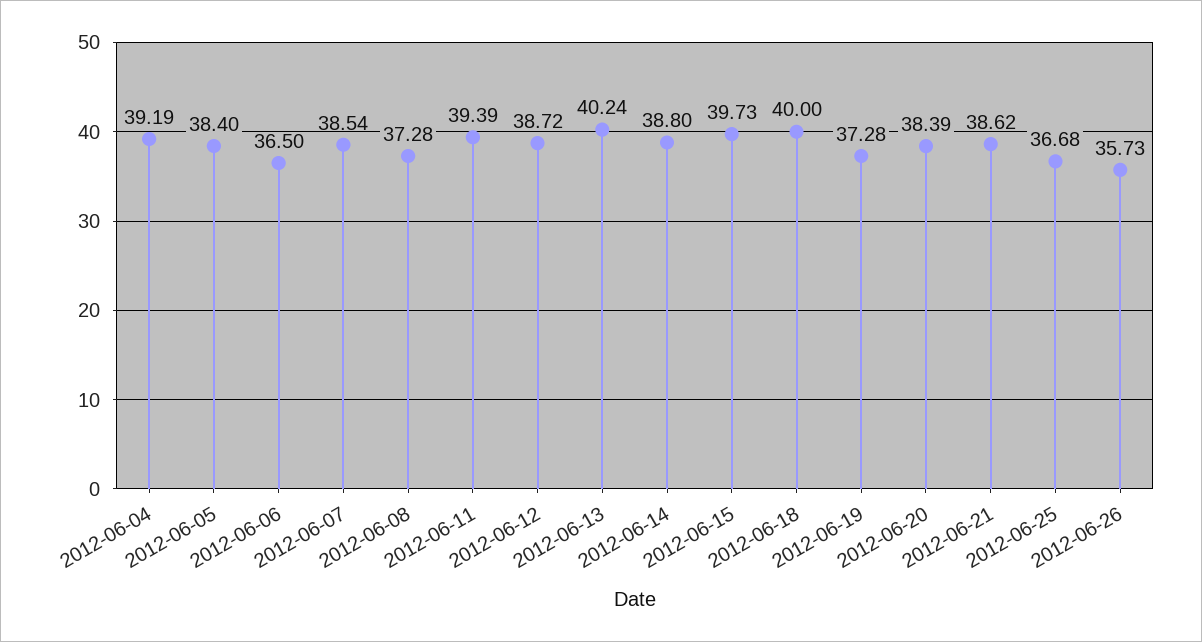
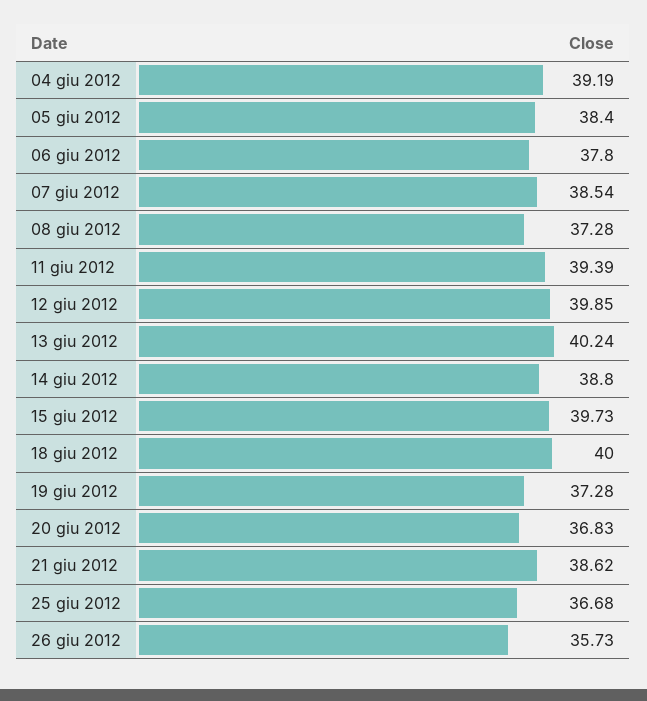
  {
    "2012-06-04": 39.19,
    "2012-06-05": 38.4,
-   "2012-06-06": 36.5,
+   "2012-06-06": 37.8,
    "2012-06-07": 38.54,
    "2012-06-08": 37.28,
    "2012-06-11": 39.39,
-   "2012-06-12": 38.72,
+   "2012-06-12": 39.85,
    "2012-06-13": 40.24,
    "2012-06-14": 38.8,
    "2012-06-15": 39.73,
    "2012-06-18": 40,
    "2012-06-19": 37.28,
-   "2012-06-20": 38.39,
+   "2012-06-20": 36.83,
    "2012-06-21": 38.62,
    "2012-06-25": 36.68,
    "2012-06-26": 35.73
  }

